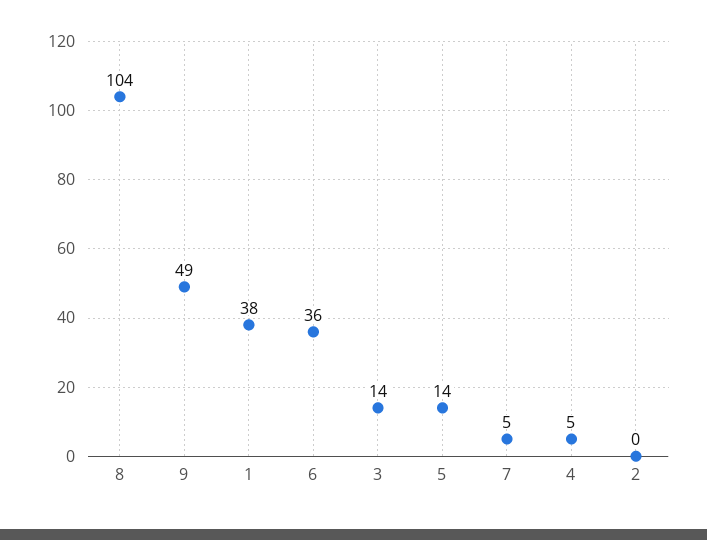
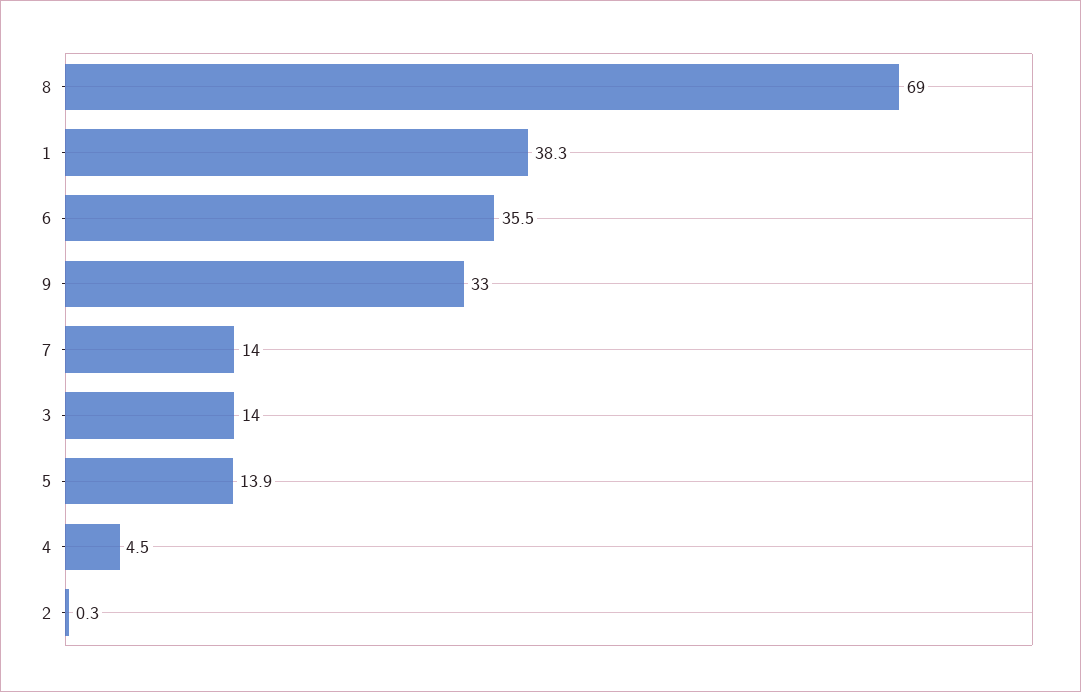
  {
-   "8": 104,
+   "8": 69,
-   "9": 49,
+   "9": 33,
    "1": 38.3,
    "6": 35.5,
    "3": 14,
    "5": 13.9,
-   "7": 5,
+   "7": 14,
    "4": 4.5,
    "2": 0.3
  }

